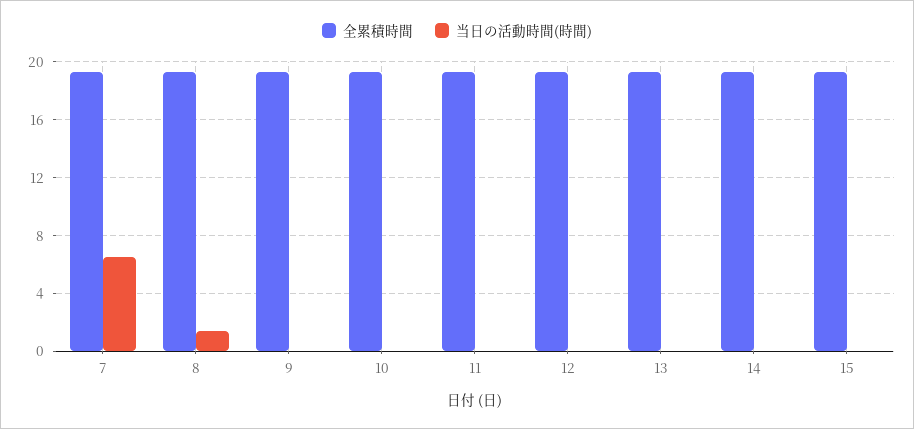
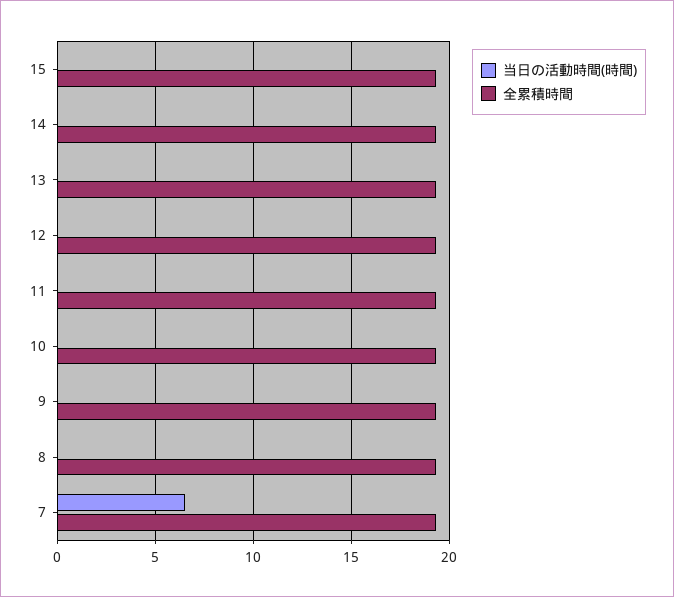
  {
    "全累積時間": {
      "7": 19.5,
      "8": 19.5,
      "9": 19.5,
      "10": 19.5,
      "11": 19.5,
      "12": 19.5,
      "13": 19.5,
      "14": 19.5,
      "15": 19.5
    },
    "当日の活動時間(時間)": {
      "7": 6.5,
-     "8": 1.5,
+     "8": 0,
      "9": 0,
      "10": 0,
      "11": 0,
      "12": 0,
      "13": 0,
      "14": 0,
      "15": 0
    }
  }

